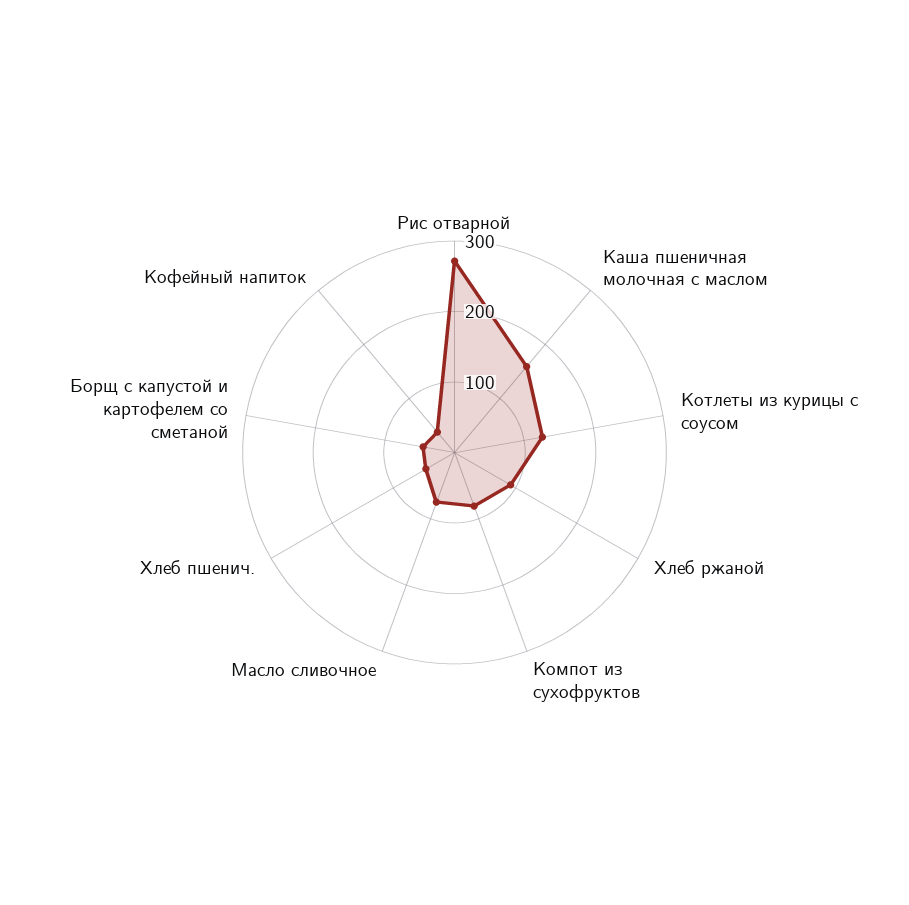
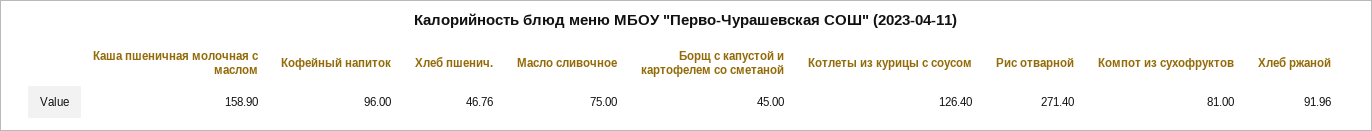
  {
    "Рис отварной": 271.4,
    "Каша пшеничная молочная с маслом": 158.9,
    "Котлеты из курицы с соусом": 126.4,
    "Хлеб ржаной": 91.96,
    "Компот из сухофруктов": 81,
    "Масло сливочное": 75,
    "Хлеб пшенич.": 46.76,
    "Борщ с капустой и картофелем со сметаной": 45,
-   "Кофейный напиток": 40
+   "Кофейный напиток": 96
  }

